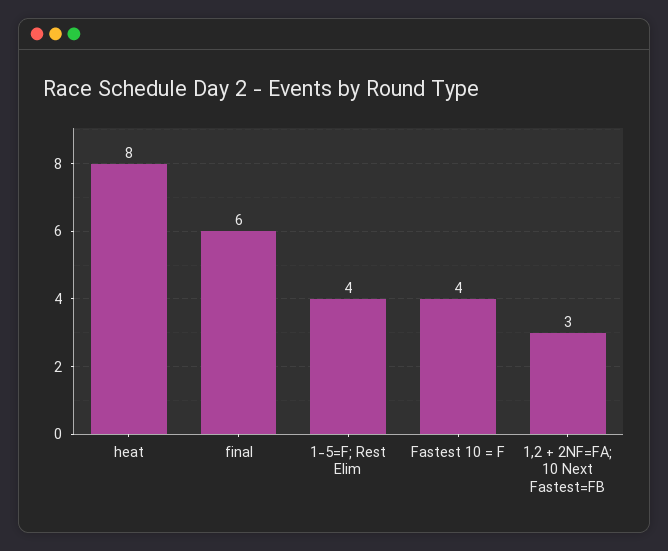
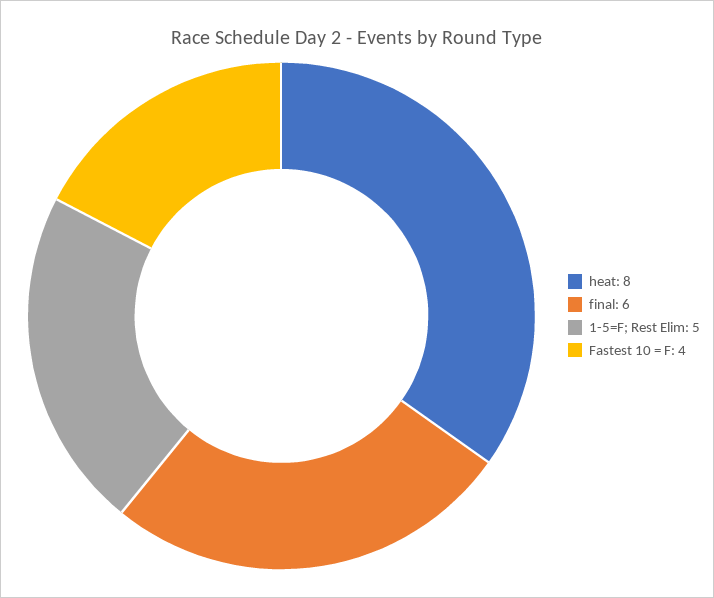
  {
    "heat": 8,
    "final": 6,
-   "1-5=F; Rest Elim": 4,
+   "1-5=F; Rest Elim": 5,
-   "Fastest 10 = F": 4,
+   "Fastest 10 = F": 4
-   "1,2 + 2NF=FA; 10 Next Fastest=FB": 3
  }

